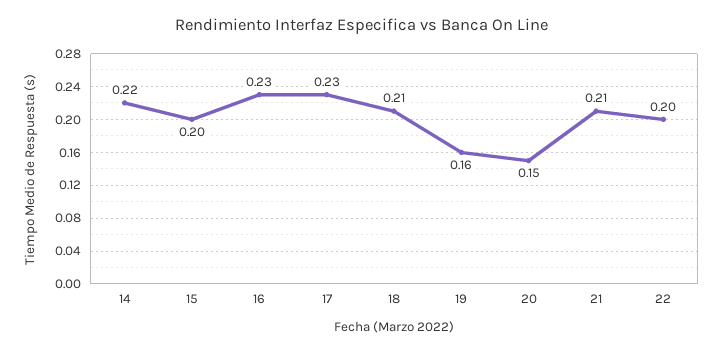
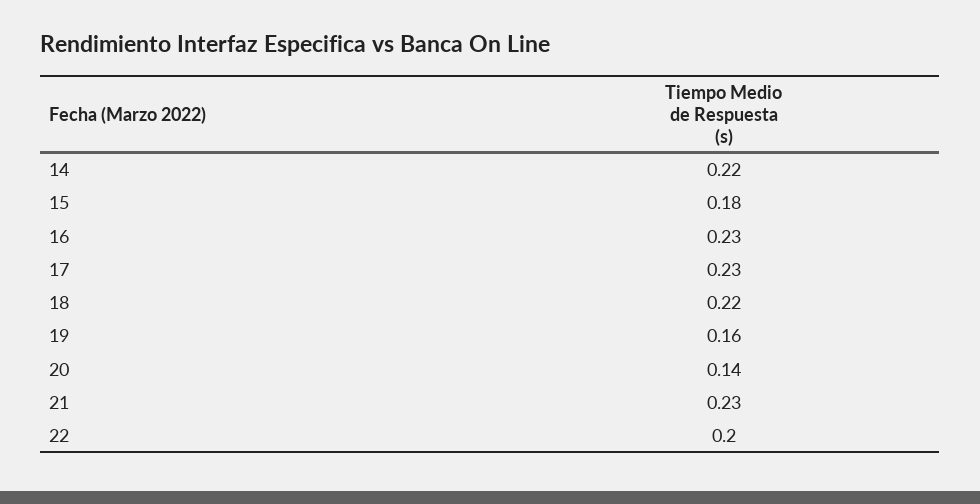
  {
    "14": 0.22,
-   "15": 0.2,
+   "15": 0.18,
    "16": 0.23,
    "17": 0.23,
-   "18": 0.21,
+   "18": 0.22,
    "19": 0.16,
-   "20": 0.15,
+   "20": 0.14,
-   "21": 0.21,
+   "21": 0.23,
    "22": 0.2
  }

